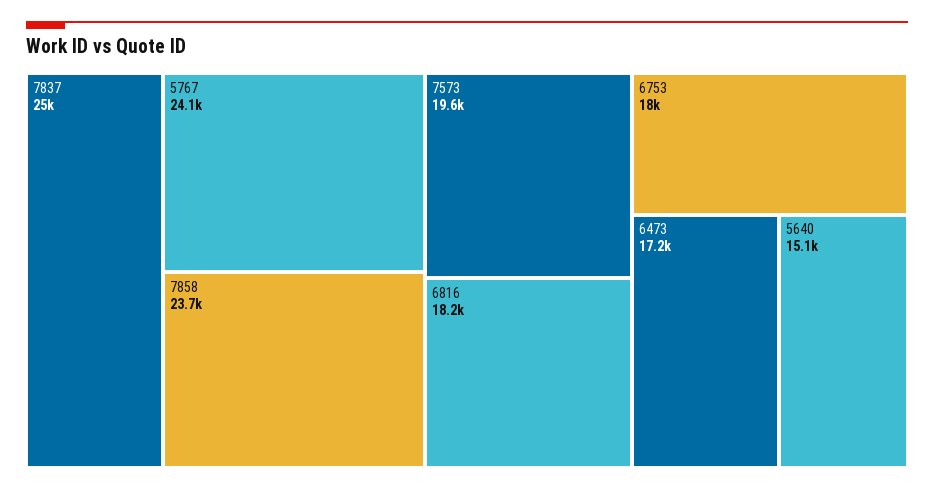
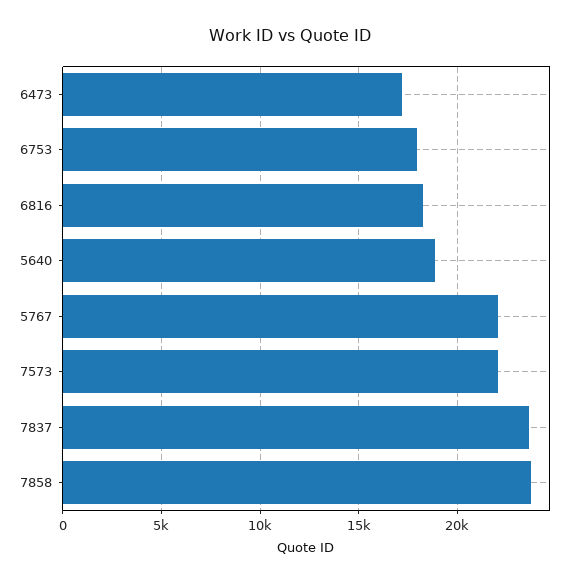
  {
-   "7837": 25000,
+   "7837": 23500,
-   "5767": 24100,
+   "5767": 22000,
    "7858": 23700,
-   "7573": 19600,
+   "7573": 22000,
    "6816": 18200,
    "6753": 18000,
    "6473": 17200,
-   "5640": 15100
+   "5640": 19000
  }

